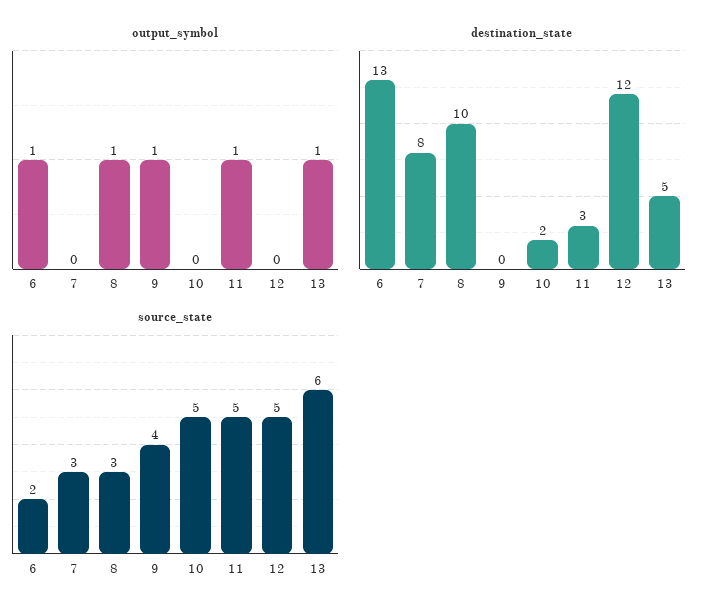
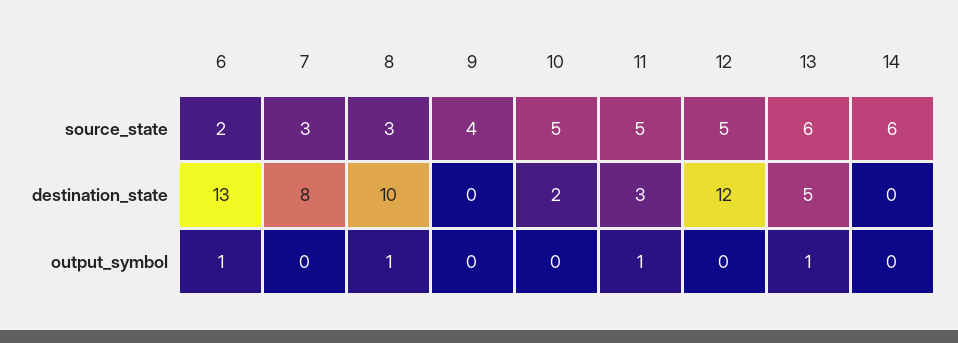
  {
    "output_symbol": {
      "6": 1,
      "7": 0,
      "8": 1,
-     "9": 1,
+     "9": 0,
      "10": 0,
      "11": 1,
      "12": 0,
-     "13": 1
+     "13": 1,
+     "14": 0
    },
    "destination_state": {
      "6": 13,
      "7": 8,
      "8": 10,
      "9": 0,
      "10": 2,
      "11": 3,
      "12": 12,
-     "13": 5
+     "13": 5,
+     "14": 0
    },
    "source_state": {
      "6": 2,
      "7": 3,
      "8": 3,
      "9": 4,
      "10": 5,
      "11": 5,
      "12": 5,
-     "13": 6
+     "13": 6,
+     "14": 6
    }
  }

